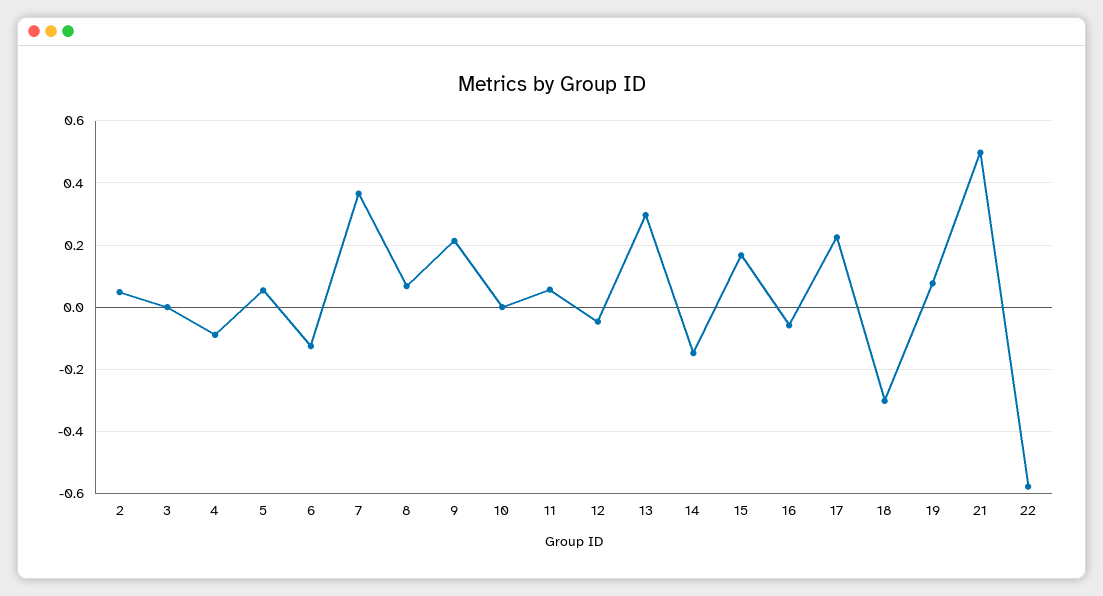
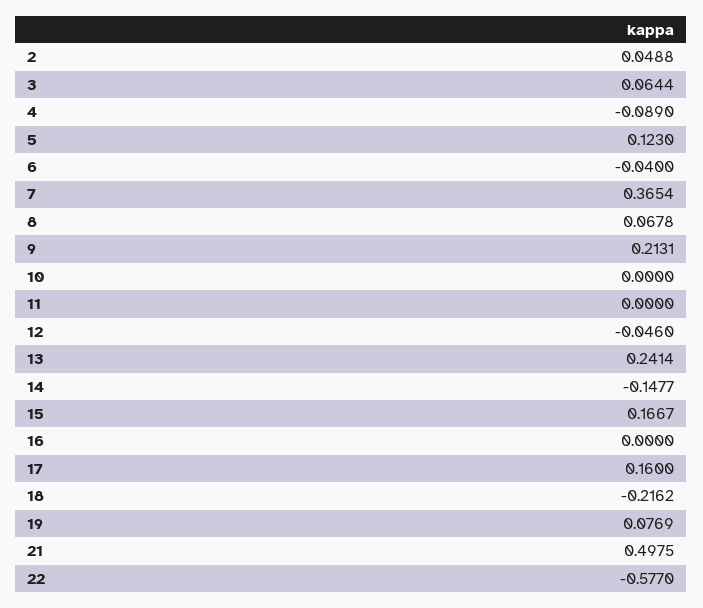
  {
    "2": 0.0488,
-   "3": 0,
+   "3": 0.0644,
    "4": -0.089,
-   "5": 0.06,
+   "5": 0.123,
-   "6": -0.12,
+   "6": -0.04,
    "7": 0.3654,
    "8": 0.0678,
    "9": 0.2131,
    "10": 0,
-   "11": 0.06,
+   "11": 0,
    "12": -0.046,
-   "13": 0.3,
+   "13": 0.2414,
    "14": -0.1477,
    "15": 0.1667,
-   "16": -0.06,
+   "16": 0,
-   "17": 0.22,
+   "17": 0.16,
-   "18": -0.3,
+   "18": -0.2162,
    "19": 0.0769,
    "21": 0.4975,
    "22": -0.577
  }

